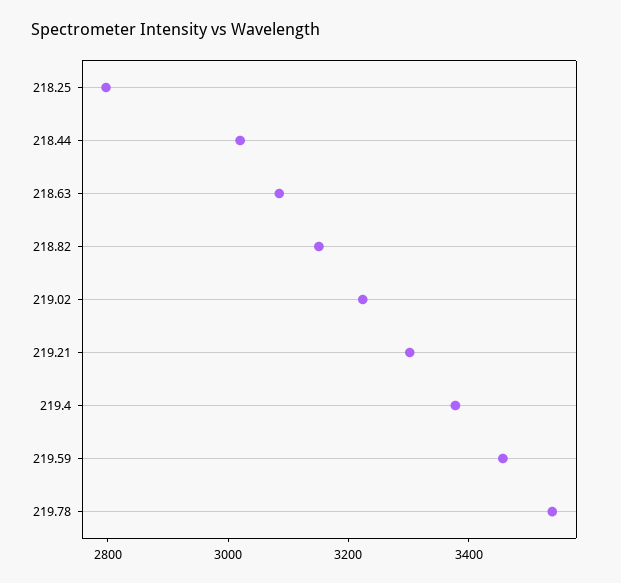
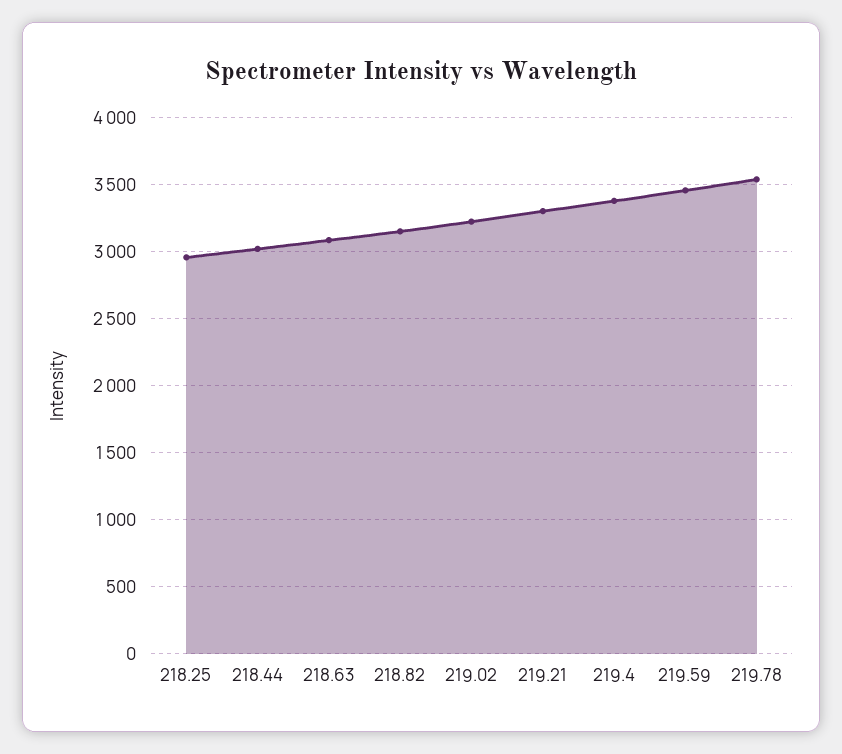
  {
-   "218.25": 2800,
+   "218.25": 2950,
    "218.44": 3000,
    "218.63": 3100,
    "218.82": 3150,
    "219.02": 3200,
    "219.21": 3300,
    "219.4": 3400,
    "219.59": 3450,
    "219.78": 3550
  }

